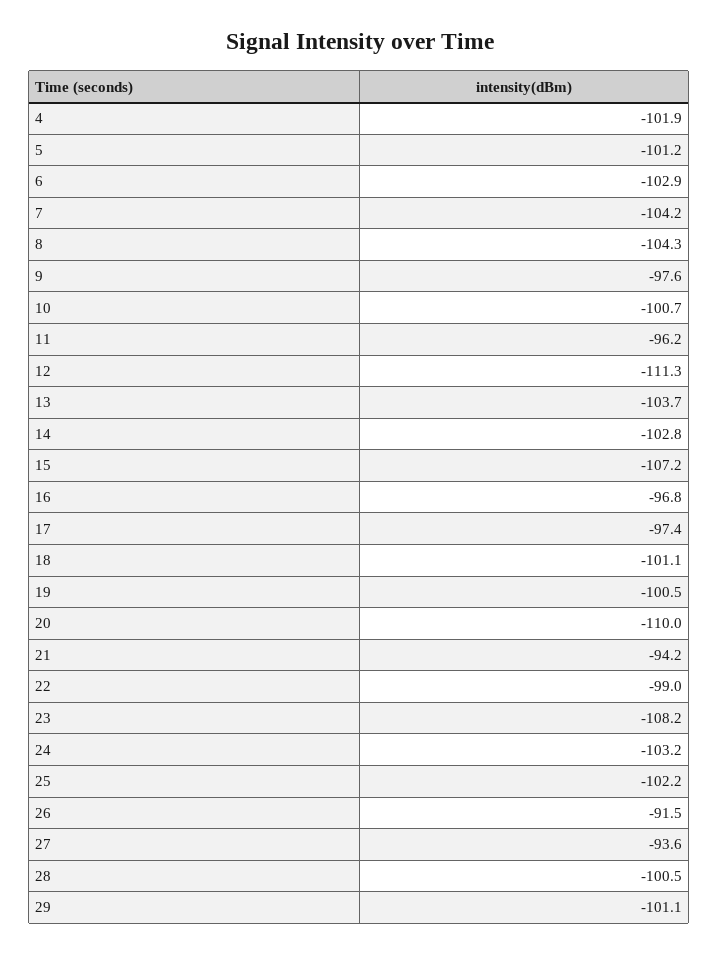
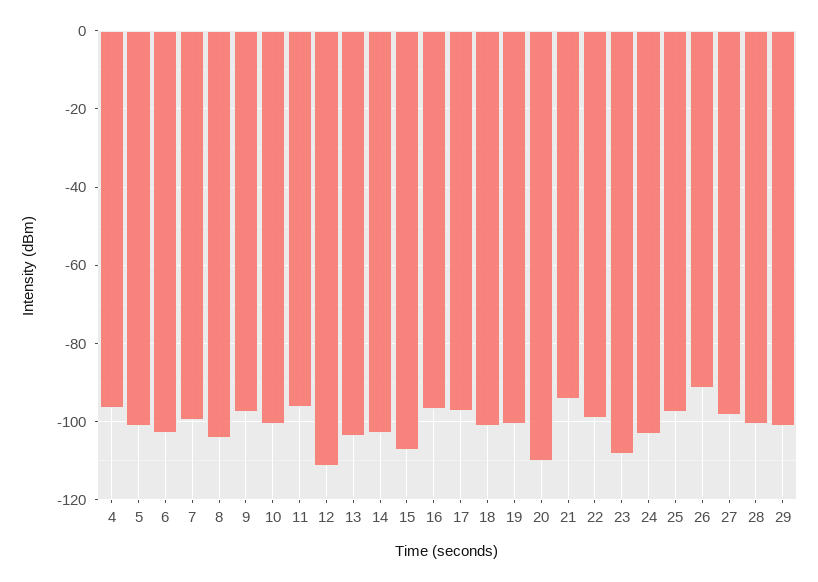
  {
-   "4": -101.9,
+   "4": -96,
    "5": -101.2,
    "6": -102.9,
-   "7": -104.2,
+   "7": -100,
    "8": -104.3,
    "9": -97.6,
    "10": -100.7,
    "11": -96.2,
    "12": -111.3,
    "13": -103.7,
    "14": -102.8,
    "15": -107.2,
    "16": -96.8,
    "17": -97.4,
    "18": -101.1,
    "19": -100.5,
    "20": -110,
    "21": -94.2,
    "22": -99,
    "23": -108.2,
    "24": -103.2,
-   "25": -102.2,
+   "25": -98,
    "26": -91.5,
-   "27": -93.6,
+   "27": -98,
    "28": -100.5,
    "29": -101.1
  }

